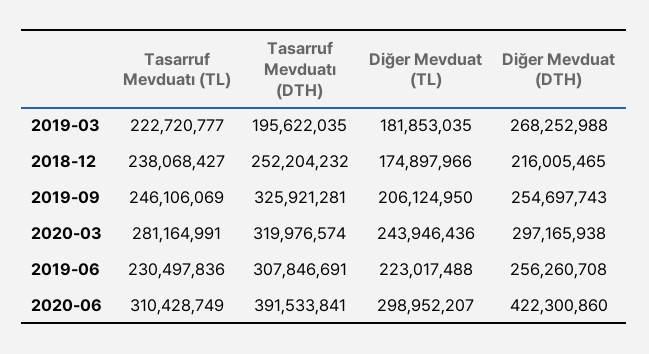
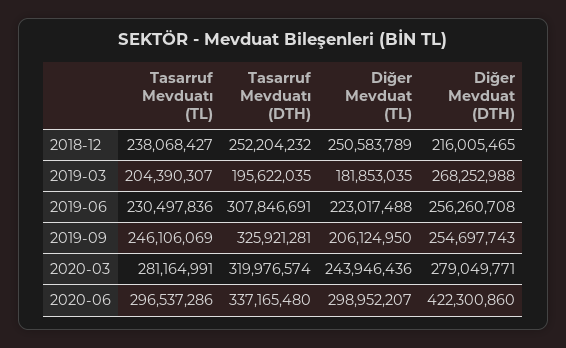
  {
    "Tasarruf Mevduatı (TL)": {
-     "2019-03": 222720777,
+     "2019-03": 204390307,
      "2018-12": 238068427,
      "2019-09": 246106069,
      "2020-03": 281164991,
      "2019-06": 230497836,
-     "2020-06": 310428749
+     "2020-06": 296537286
    },
    "Tasarruf Mevduatı (DTH)": {
      "2019-03": 195622035,
      "2018-12": 252204232,
      "2019-09": 325921281,
      "2020-03": 319976574,
      "2019-06": 307846691,
-     "2020-06": 391533841
+     "2020-06": 337165480
    },
    "Diğer Mevduat (TL)": {
      "2019-03": 181853035,
-     "2018-12": 174897966,
+     "2018-12": 250583789,
      "2019-09": 206124950,
      "2020-03": 243946436,
      "2019-06": 223017488,
      "2020-06": 298952207
    },
    "Diğer Mevduat (DTH)": {
      "2019-03": 268252988,
      "2018-12": 216005465,
      "2019-09": 254697743,
-     "2020-03": 297165938,
+     "2020-03": 279049771,
      "2019-06": 256260708,
      "2020-06": 422300860
    }
  }

